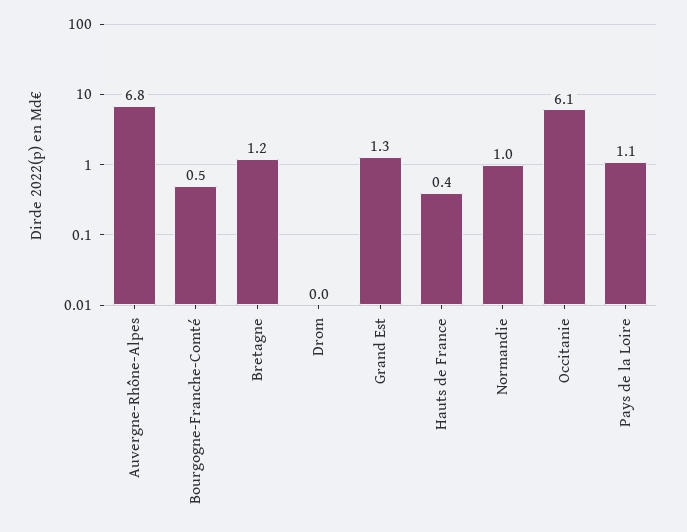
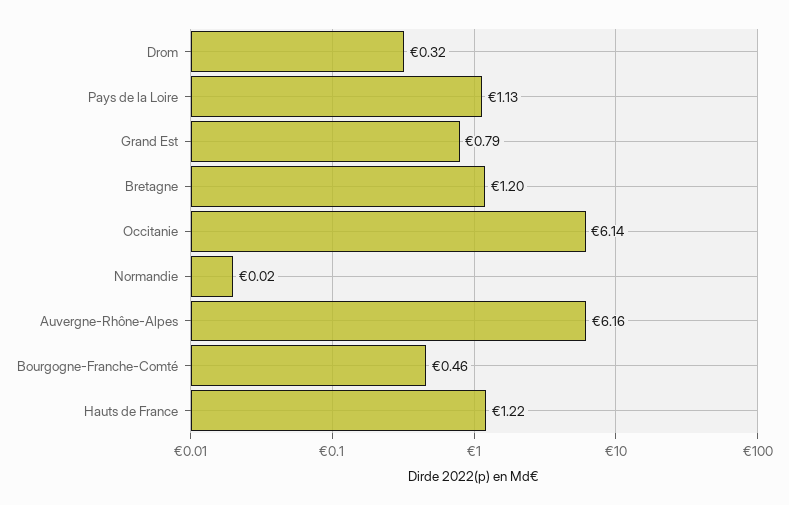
  {
-   "Auvergne-Rhône-Alpes": 6.8,
+   "Auvergne-Rhône-Alpes": 6.16,
    "Bourgogne-Franche-Comté": 0.46,
    "Bretagne": 1.2,
-   "Drom": 0,
+   "Drom": 0.32,
-   "Grand Est": 1.3,
+   "Grand Est": 0.79,
-   "Hauts de France": 0.4,
+   "Hauts de France": 1.22,
-   "Normandie": 1,
+   "Normandie": 0.02,
    "Occitanie": 6.14,
    "Pays de la Loire": 1.13
  }

